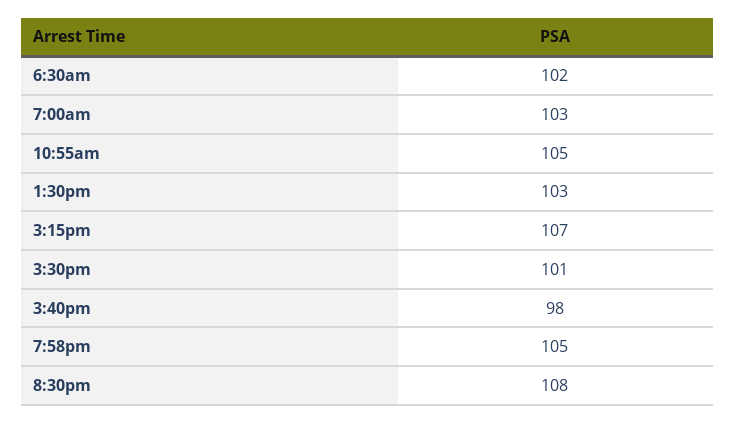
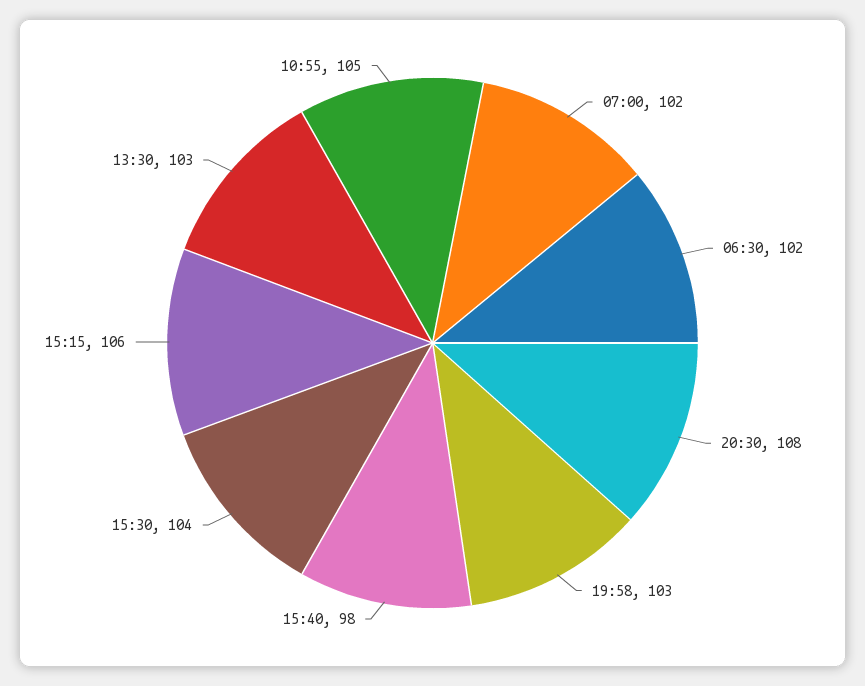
  {
    "6:30am": 102,
-   "7:00am": 103,
+   "7:00am": 102,
    "10:55am": 105,
    "1:30pm": 103,
-   "3:15pm": 107,
+   "3:15pm": 106,
-   "3:30pm": 101,
+   "3:30pm": 104,
    "3:40pm": 98,
-   "7:58pm": 105,
+   "7:58pm": 103,
    "8:30pm": 108
  }

